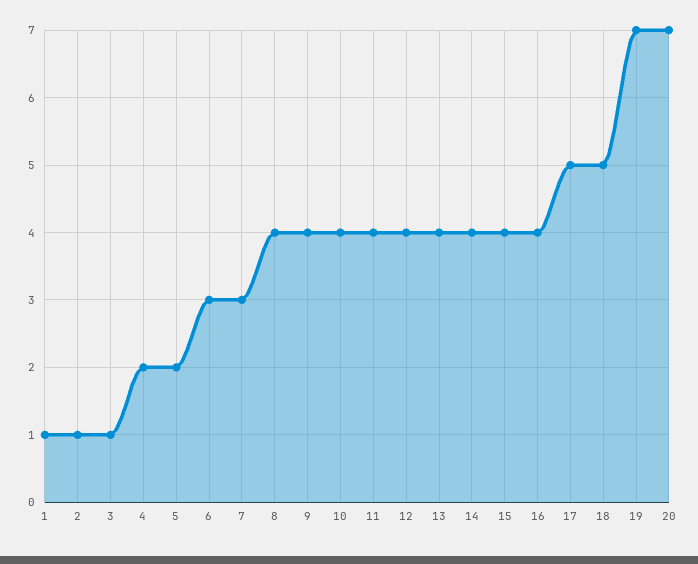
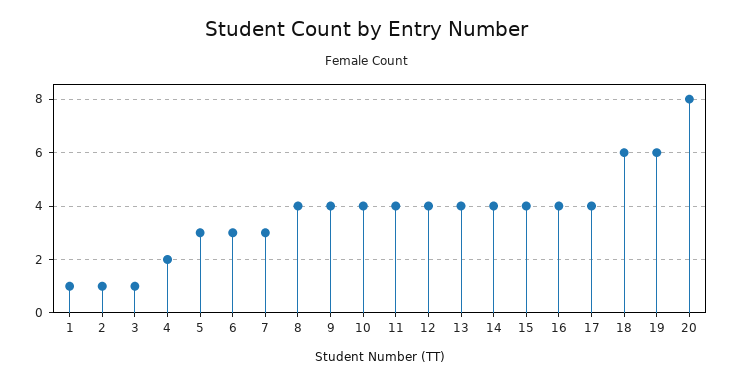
  {
    "1": 1,
    "2": 1,
    "3": 1,
    "4": 2,
-   "5": 2,
+   "5": 3,
    "6": 3,
    "7": 3,
    "8": 4,
    "9": 4,
    "10": 4,
    "11": 4,
    "12": 4,
    "13": 4,
    "14": 4,
    "15": 4,
    "16": 4,
-   "17": 5,
+   "17": 4,
-   "18": 5,
+   "18": 6,
-   "19": 7,
+   "19": 6,
-   "20": 7
+   "20": 8
  }

